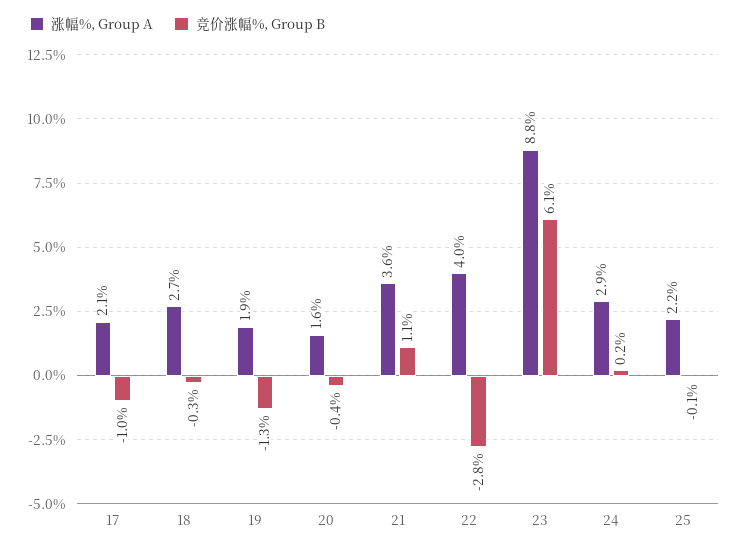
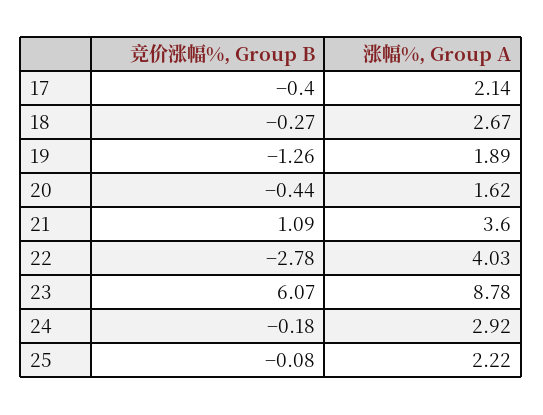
  {
    "涨幅%, Group A": {
      "17": 2.14,
      "18": 2.67,
      "19": 1.89,
      "20": 1.62,
      "21": 3.6,
      "22": 4.03,
      "23": 8.78,
      "24": 2.92,
      "25": 2.22
    },
    "竞价涨幅%, Group B": {
-     "17": -1,
+     "17": -0.4,
      "18": -0.27,
      "19": -1.26,
      "20": -0.44,
      "21": 1.09,
      "22": -2.78,
      "23": 6.07,
-     "24": 0.2,
+     "24": -0.18,
      "25": -0.08
    }
  }

